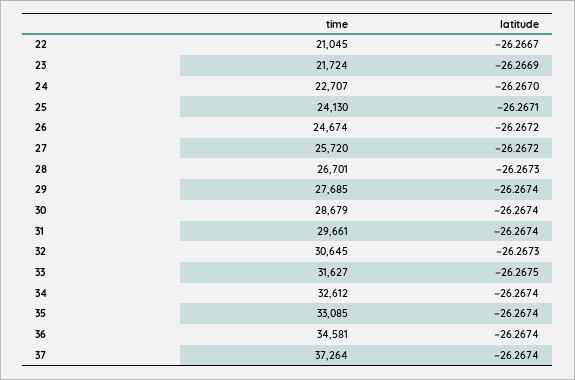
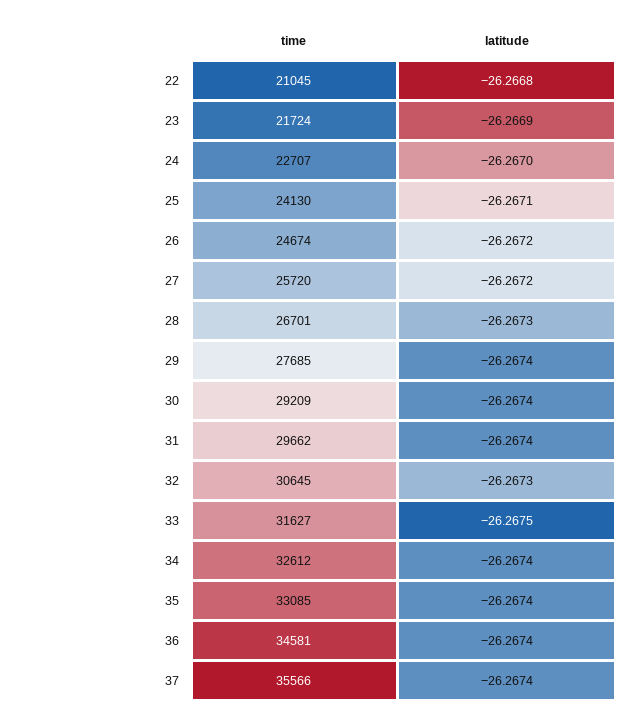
  {
    "time": {
      "22": 21045,
      "23": 21724,
      "24": 22707,
      "25": 24130,
      "26": 24674,
      "27": 25720,
      "28": 26701,
      "29": 27685,
-     "30": 28679,
+     "30": 29209,
-     "31": 29661,
+     "31": 29662,
      "32": 30645,
      "33": 31627,
      "34": 32612,
      "35": 33085,
      "36": 34581,
-     "37": 37264
+     "37": 35566
    },
    "latitude": {
-     "22": -26.2667,
+     "22": -26.2668,
      "23": -26.2669,
      "24": -26.267,
      "25": -26.2671,
      "26": -26.2672,
      "27": -26.2672,
      "28": -26.2673,
      "29": -26.2674,
      "30": -26.2674,
      "31": -26.2674,
      "32": -26.2673,
      "33": -26.2675,
      "34": -26.2674,
      "35": -26.2674,
      "36": -26.2674,
      "37": -26.2674
    }
  }

